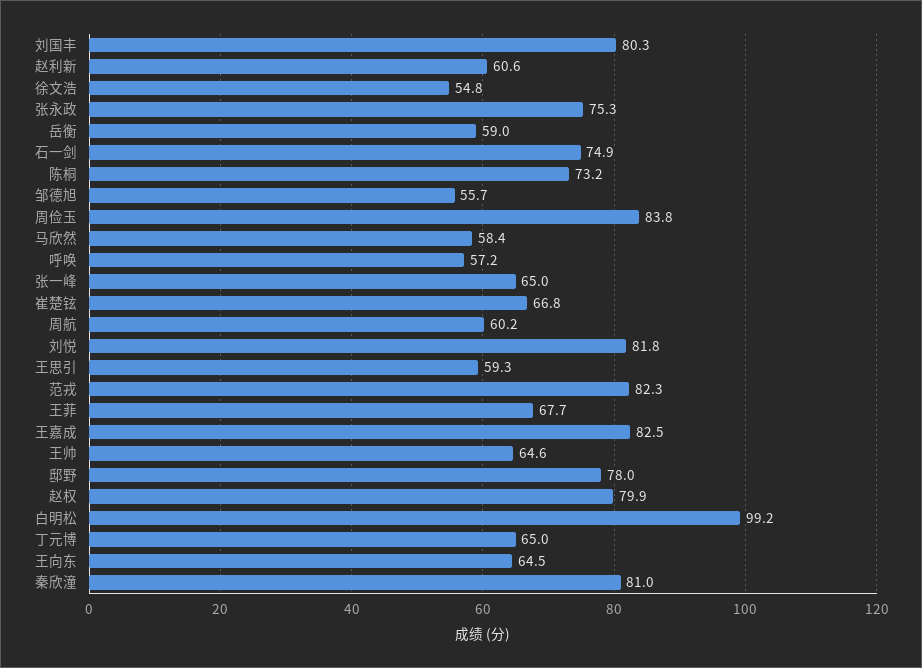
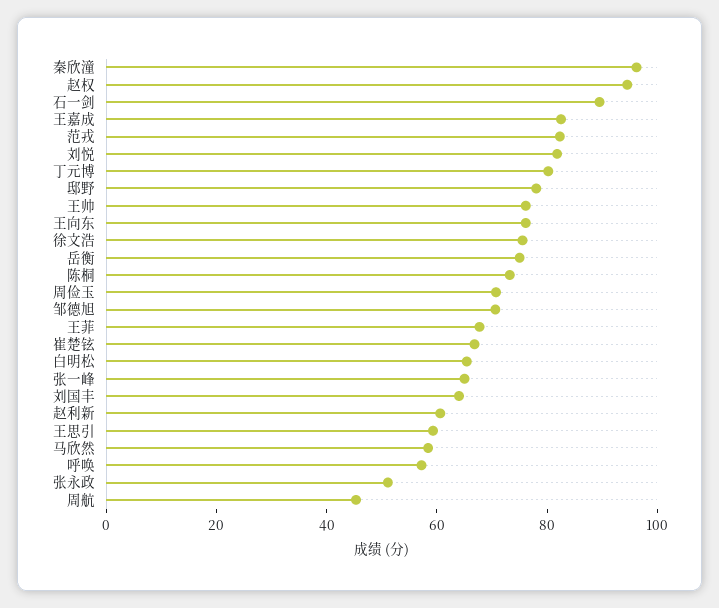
  {
-   "刘国丰": 80.3,
+   "刘国丰": 65,
    "赵利新": 60.6,
-   "徐文浩": 54.8,
+   "徐文浩": 75,
-   "张永政": 75.3,
+   "张永政": 50,
-   "岳衡": 59,
+   "岳衡": 75,
-   "石一剑": 74.9,
+   "石一剑": 90,
    "陈桐": 73.2,
-   "邹德旭": 55.7,
+   "邹德旭": 70,
-   "周俭玉": 83.8,
+   "周俭玉": 70,
    "马欣然": 58.4,
    "呼唤": 57.2,
    "张一峰": 65,
    "崔楚铉": 66.8,
-   "周航": 60.2,
+   "周航": 45,
    "刘悦": 81.8,
    "王思引": 59.3,
    "范戎": 82.3,
    "王菲": 67.7,
    "王嘉成": 82.5,
-   "王帅": 64.6,
+   "王帅": 75,
    "邸野": 78,
-   "赵权": 79.9,
+   "赵权": 95,
-   "白明松": 99.2,
+   "白明松": 65,
-   "丁元博": 65,
+   "丁元博": 80,
-   "王向东": 64.5,
+   "王向东": 75,
-   "秦欣潼": 81
+   "秦欣潼": 95
  }

